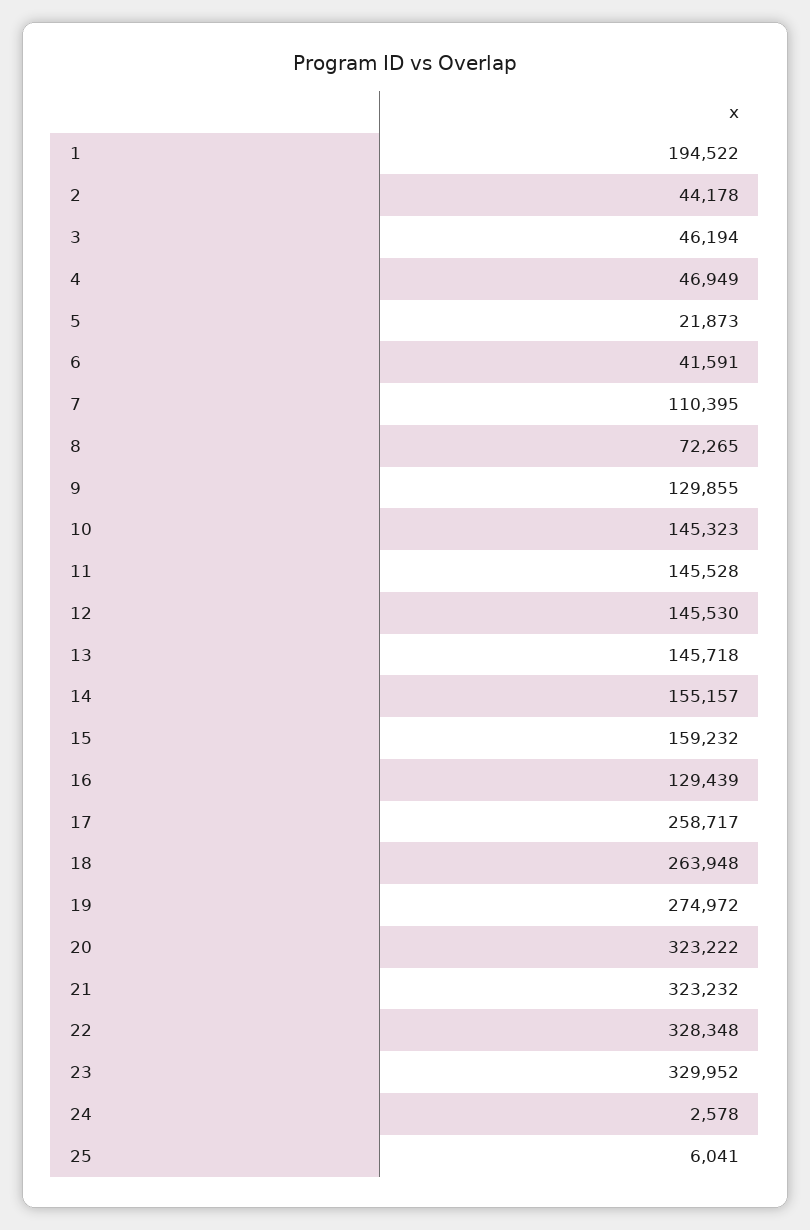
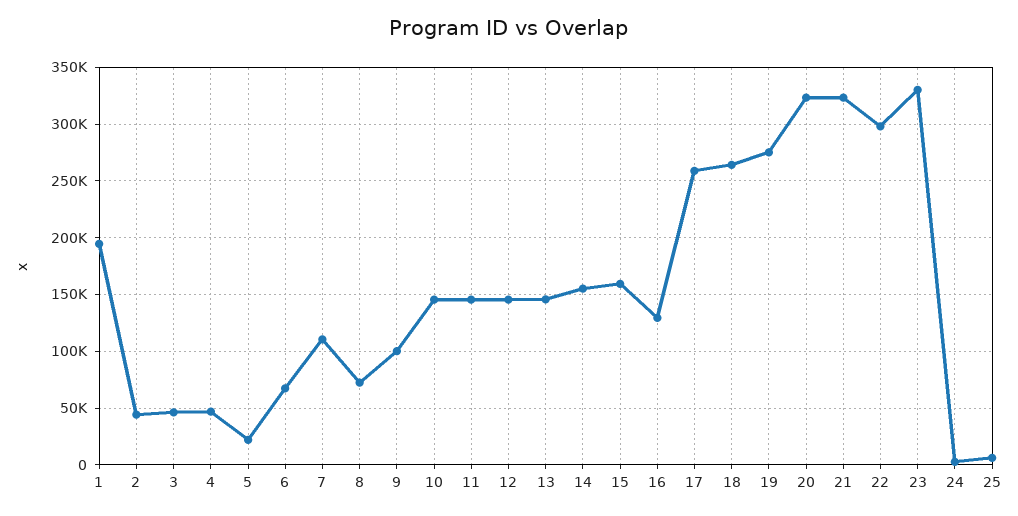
  {
    "1": 194522,
    "2": 44178,
    "3": 46194,
    "4": 46949,
    "5": 21873,
-   "6": 41591,
+   "6": 70000,
    "7": 110395,
    "8": 72265,
-   "9": 129855,
+   "9": 100000,
    "10": 145323,
    "11": 145528,
    "12": 145530,
    "13": 145718,
    "14": 155157,
    "15": 159232,
    "16": 129439,
    "17": 258717,
    "18": 263948,
    "19": 274972,
    "20": 323222,
    "21": 323232,
-   "22": 328348,
+   "22": 300000,
    "23": 329952,
    "24": 2578,
    "25": 6041
  }

